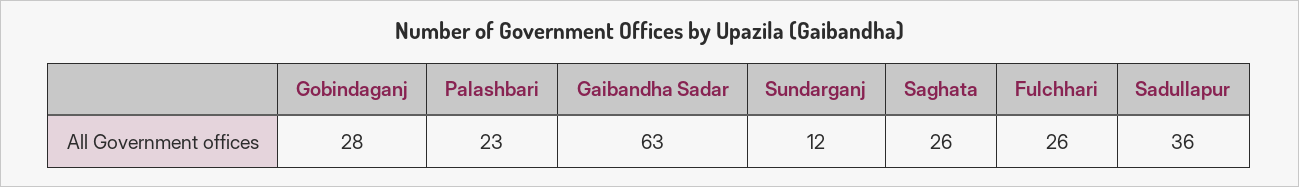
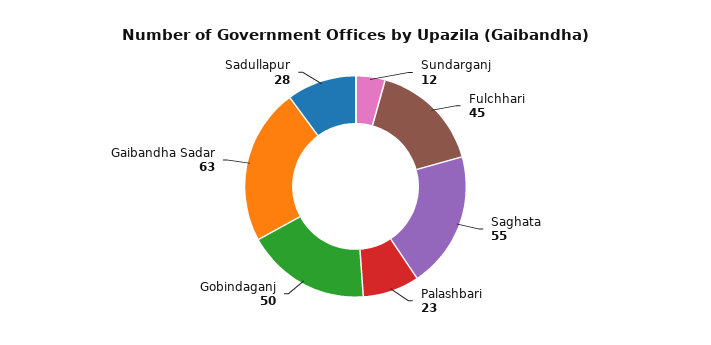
  {
-   "Gobindaganj": 28,
+   "Gobindaganj": 50,
    "Palashbari": 23,
    "Gaibandha Sadar": 63,
    "Sundarganj": 12,
-   "Saghata": 26,
+   "Saghata": 55,
-   "Fulchhari": 26,
+   "Fulchhari": 45,
-   "Sadullapur": 36
+   "Sadullapur": 28
  }

